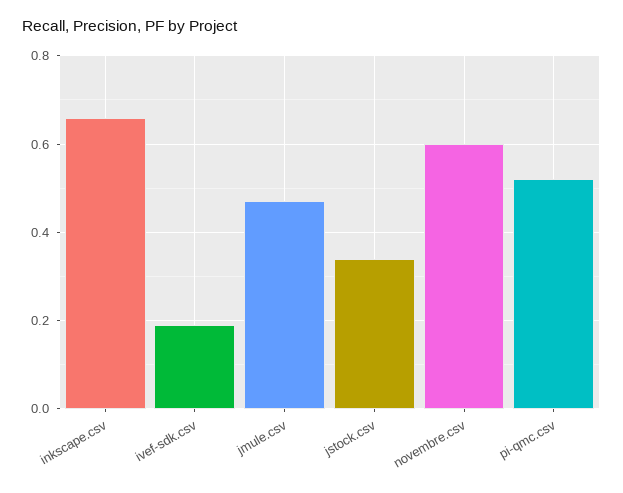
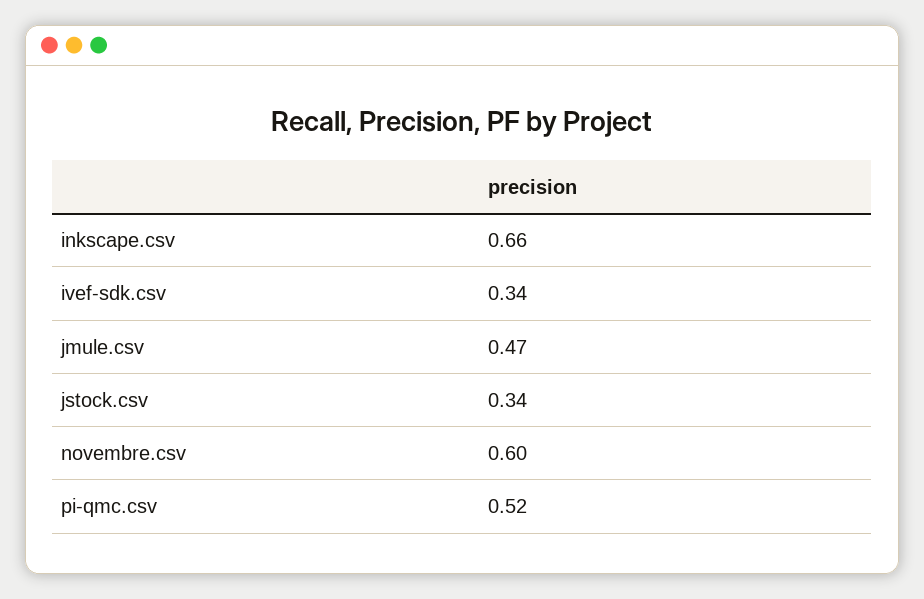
  {
    "inkscape.csv": 0.66,
-   "ivef-sdk.csv": 0.2,
+   "ivef-sdk.csv": 0.34,
    "jmule.csv": 0.47,
    "jstock.csv": 0.34,
    "novembre.csv": 0.6,
    "pi-qmc.csv": 0.52
  }

